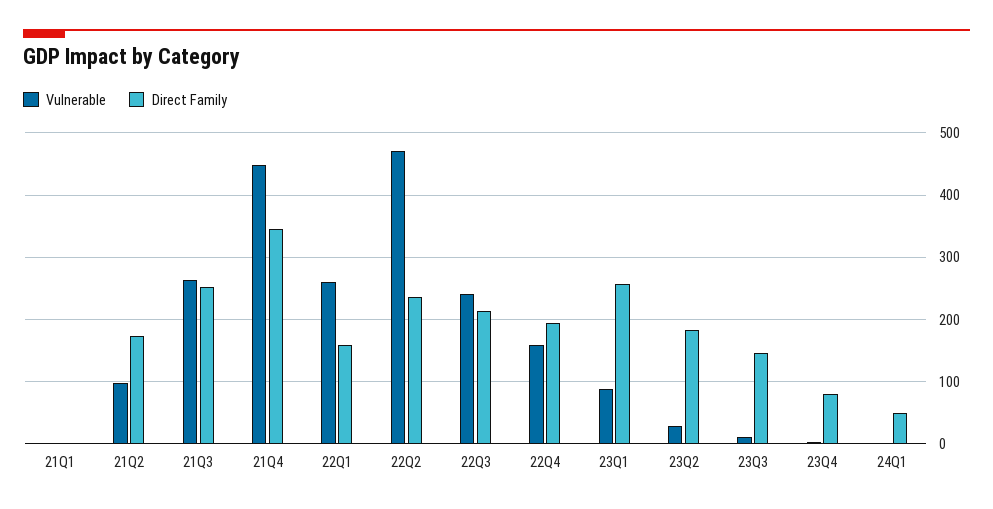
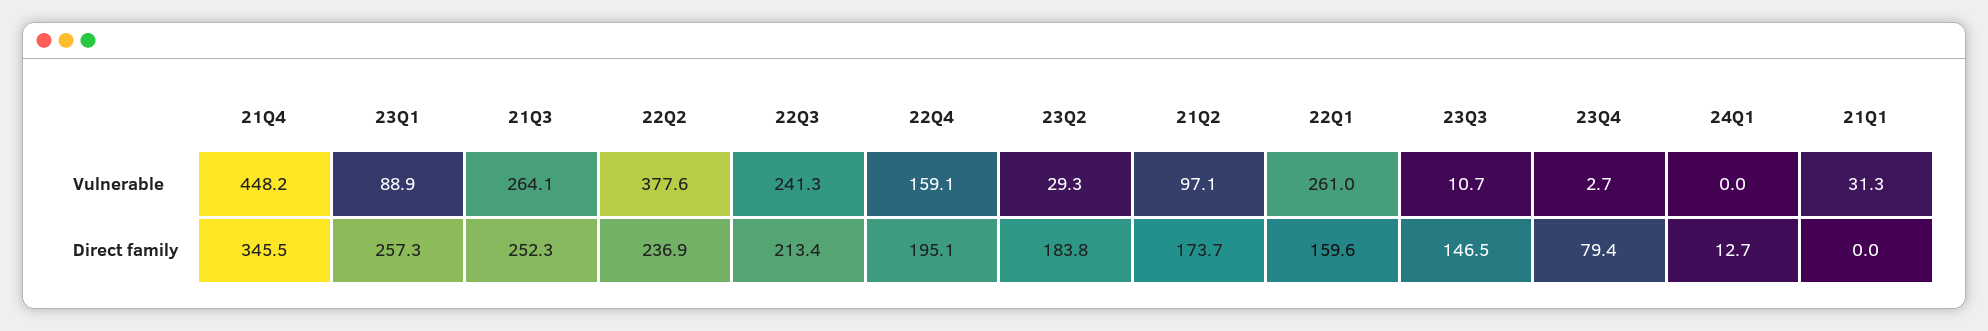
  {
    "Vulnerable": {
-     "21Q1": 0,
+     "21Q1": 31.3,
      "21Q2": 97.1,
      "21Q3": 264.1,
      "21Q4": 448.2,
      "22Q1": 261,
-     "22Q2": 470,
+     "22Q2": 377.6,
      "22Q3": 241.3,
      "22Q4": 159.1,
      "23Q1": 88.9,
      "23Q2": 29.3,
      "23Q3": 10.7,
      "23Q4": 2.7,
      "24Q1": 0
    },
    "Direct Family": {
      "21Q1": 0,
      "21Q2": 173.7,
      "21Q3": 252.3,
      "21Q4": 345.5,
      "22Q1": 159.6,
      "22Q2": 236.9,
      "22Q3": 213.4,
      "22Q4": 195.1,
      "23Q1": 257.3,
      "23Q2": 183.8,
      "23Q3": 146.5,
      "23Q4": 79.4,
-     "24Q1": 50
+     "24Q1": 12.7
    }
  }

